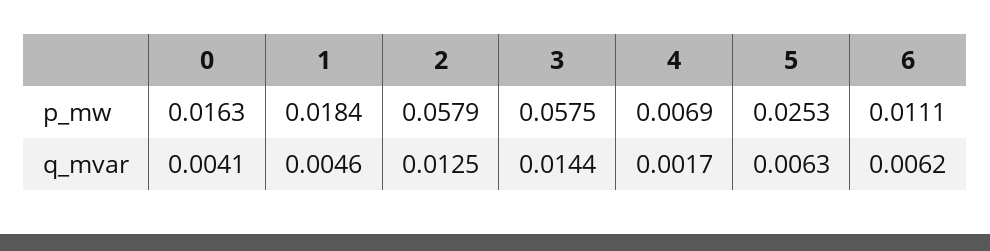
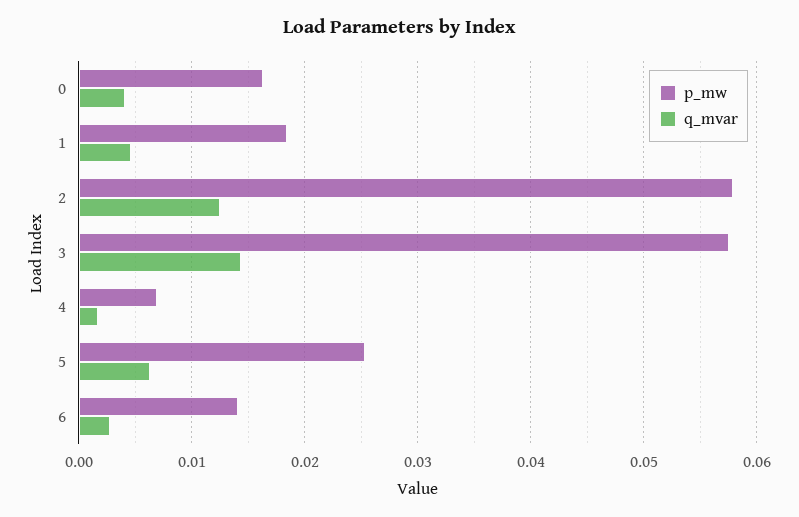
  {
    "p_mw": {
      "0": 0.0163,
      "1": 0.0184,
      "2": 0.0579,
      "3": 0.0575,
      "4": 0.0069,
      "5": 0.0253,
-     "6": 0.0111
+     "6": 0.014
    },
    "q_mvar": {
      "0": 0.0041,
      "1": 0.0046,
      "2": 0.0125,
      "3": 0.0144,
      "4": 0.0017,
      "5": 0.0063,
-     "6": 0.0062
+     "6": 0.003
    }
  }

